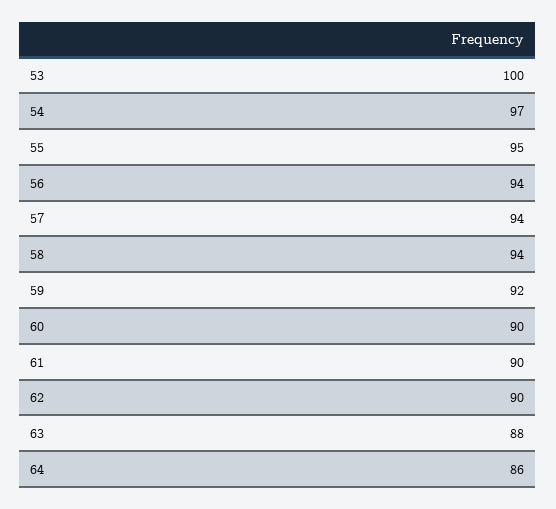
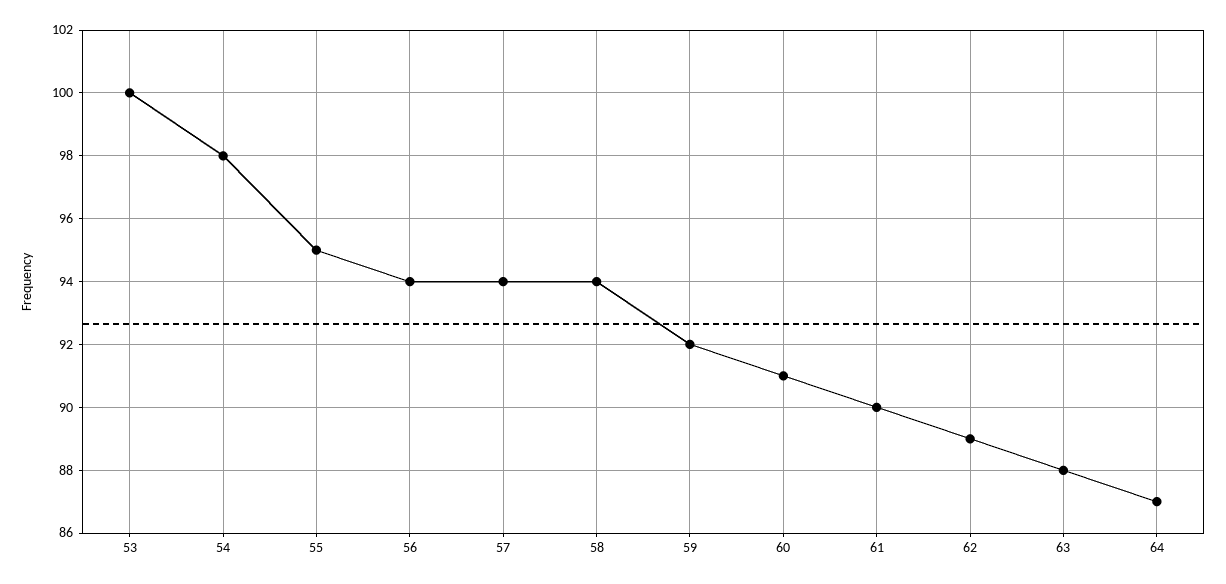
  {
    "53": 100,
-   "54": 97,
+   "54": 98,
    "55": 95,
    "56": 94,
    "57": 94,
    "58": 94,
    "59": 92,
-   "60": 90,
+   "60": 91,
    "61": 90,
-   "62": 90,
+   "62": 89,
    "63": 88,
-   "64": 86
+   "64": 87
  }

